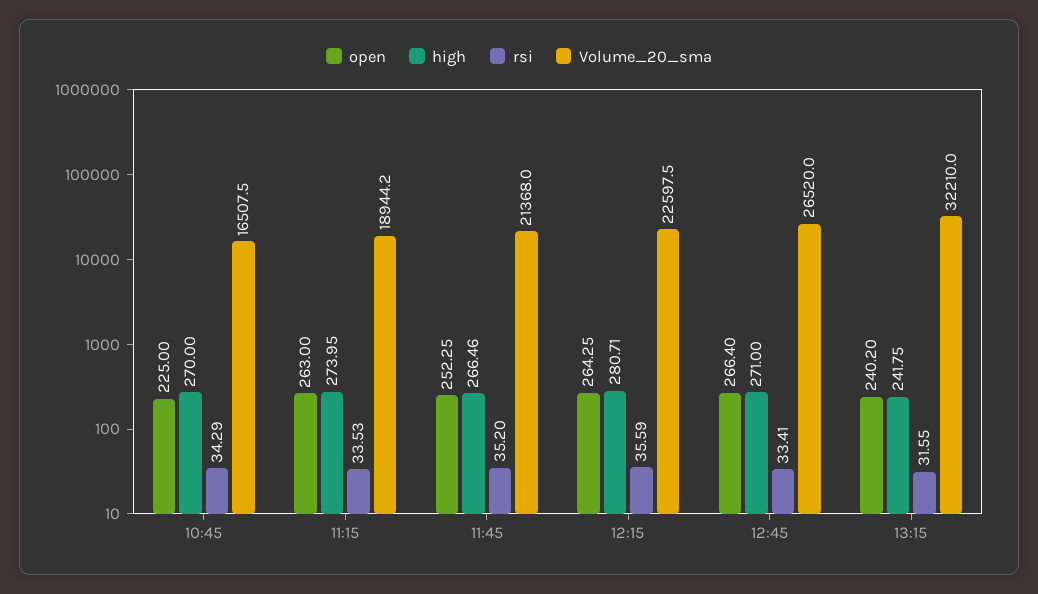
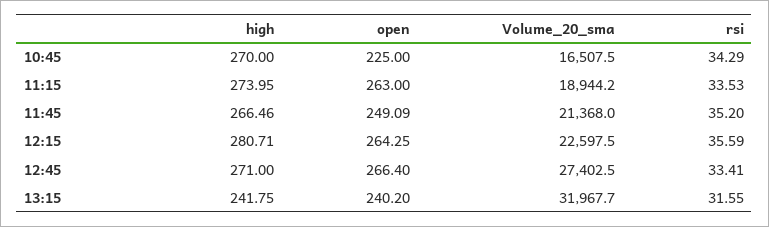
  {
    "open": {
      "10:45": 225,
      "11:15": 263,
-     "11:45": 252.25,
+     "11:45": 249.09,
      "12:15": 264.25,
      "12:45": 266.4,
      "13:15": 240.2
    },
    "high": {
      "10:45": 270,
      "11:15": 273.95,
      "11:45": 266.46,
      "12:15": 280.71,
      "12:45": 271,
      "13:15": 241.75
    },
    "rsi": {
      "10:45": 34.29,
      "11:15": 33.53,
      "11:45": 35.2,
      "12:15": 35.59,
      "12:45": 33.41,
      "13:15": 31.55
    },
    "Volume_20_sma": {
      "10:45": 16507.5,
      "11:15": 18944.2,
      "11:45": 21368,
      "12:15": 22597.5,
-     "12:45": 26520,
+     "12:45": 27402.5,
-     "13:15": 32210
+     "13:15": 31967.7
    }
  }

